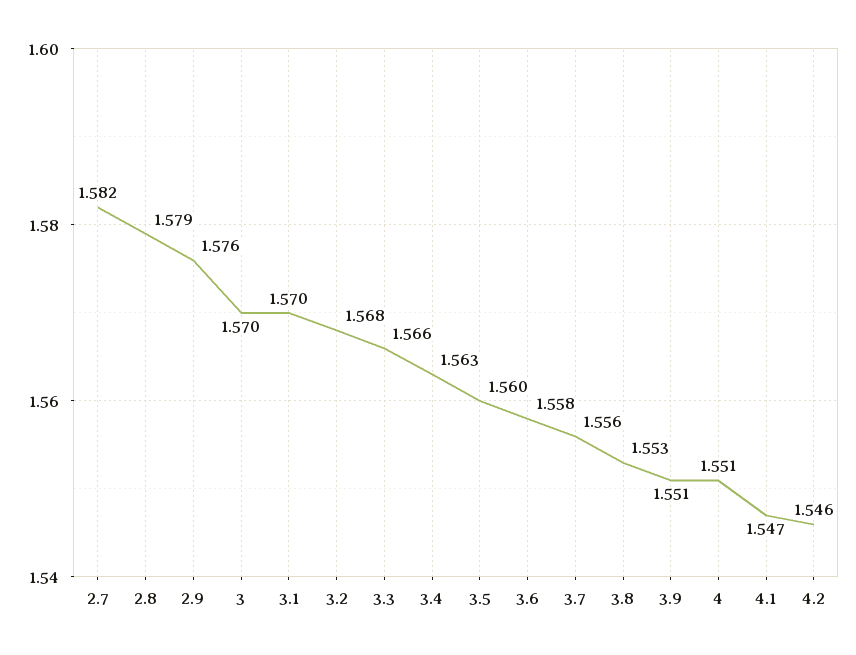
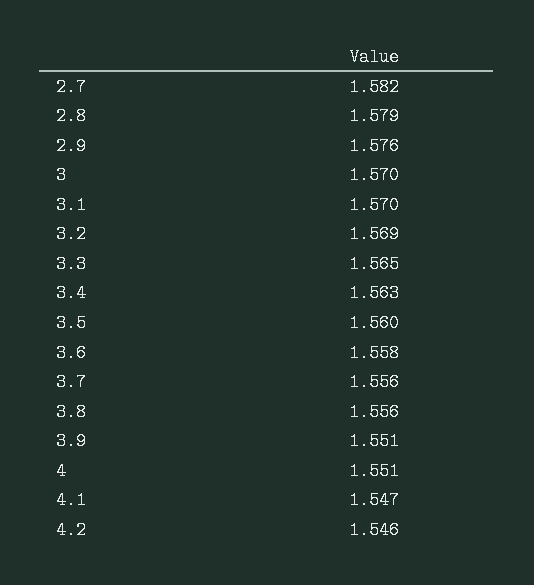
  {
    "2.7": 1.582,
    "2.8": 1.579,
    "2.9": 1.576,
    "3": 1.57,
    "3.1": 1.57,
-   "3.2": 1.568,
+   "3.2": 1.569,
-   "3.3": 1.566,
+   "3.3": 1.565,
    "3.4": 1.563,
    "3.5": 1.56,
    "3.6": 1.558,
    "3.7": 1.556,
-   "3.8": 1.553,
+   "3.8": 1.556,
    "3.9": 1.551,
    "4": 1.551,
    "4.1": 1.547,
    "4.2": 1.546
  }

